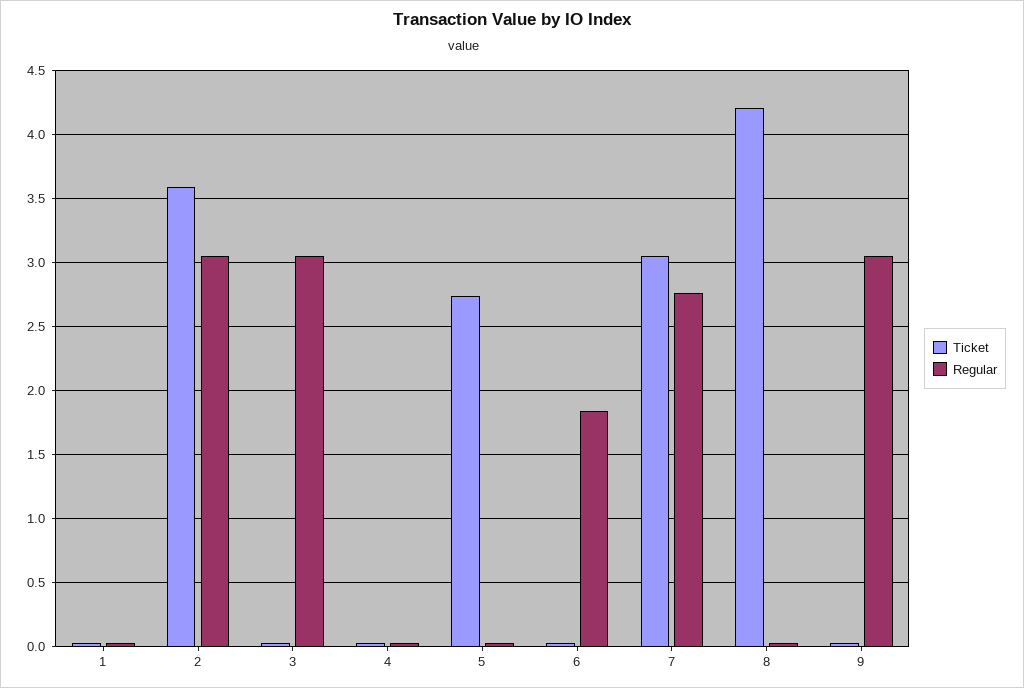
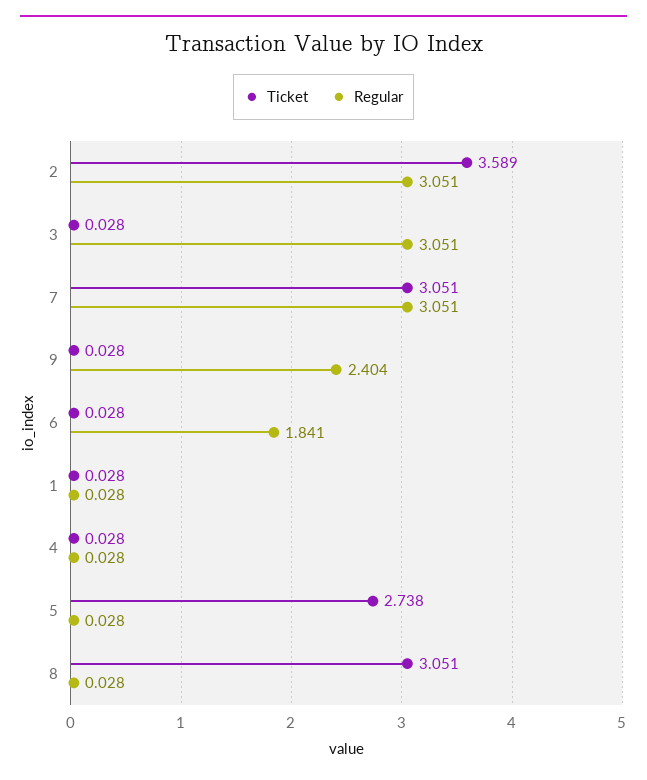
  {
    "Ticket": {
      "1": 0.028,
      "2": 3.589,
      "3": 0.028,
      "4": 0.028,
      "5": 2.738,
      "6": 0.028,
      "7": 3.051,
-     "8": 4.2,
+     "8": 3.051,
      "9": 0.028
    },
    "Regular": {
      "1": 0.028,
      "2": 3.051,
      "3": 3.051,
      "4": 0.028,
      "5": 0.028,
      "6": 1.841,
-     "7": 2.75,
+     "7": 3.051,
      "8": 0.028,
-     "9": 3.05
+     "9": 2.404
    }
  }

